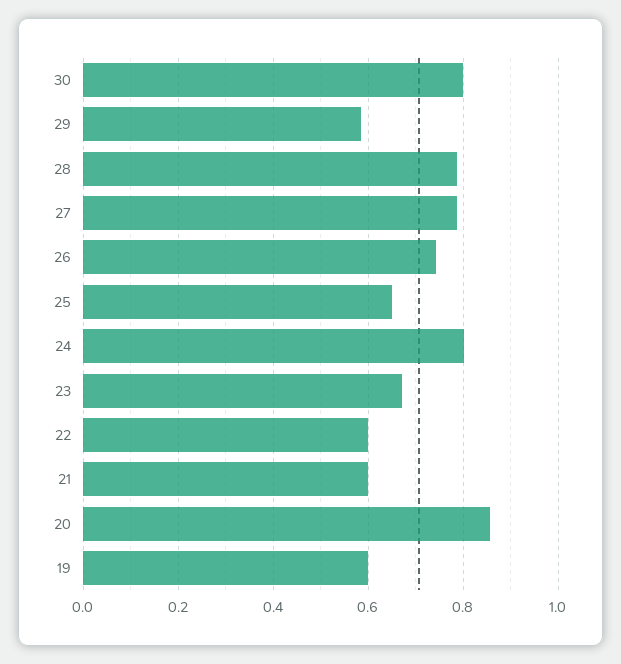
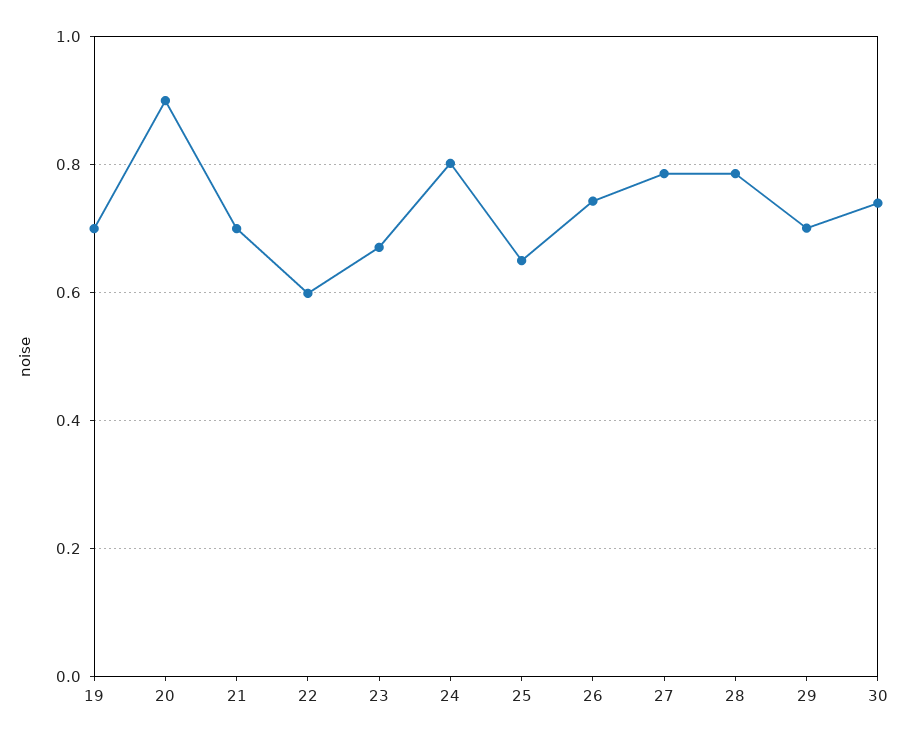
  {
-   "30": 0.8,
+   "30": 0.74,
-   "29": 0.58,
+   "29": 0.7,
    "28": 0.78,
    "27": 0.78,
    "26": 0.74,
    "25": 0.66,
    "24": 0.8,
    "23": 0.68,
    "22": 0.6,
-   "21": 0.6,
+   "21": 0.7,
-   "20": 0.86,
+   "20": 0.9,
-   "19": 0.6
+   "19": 0.7
  }

